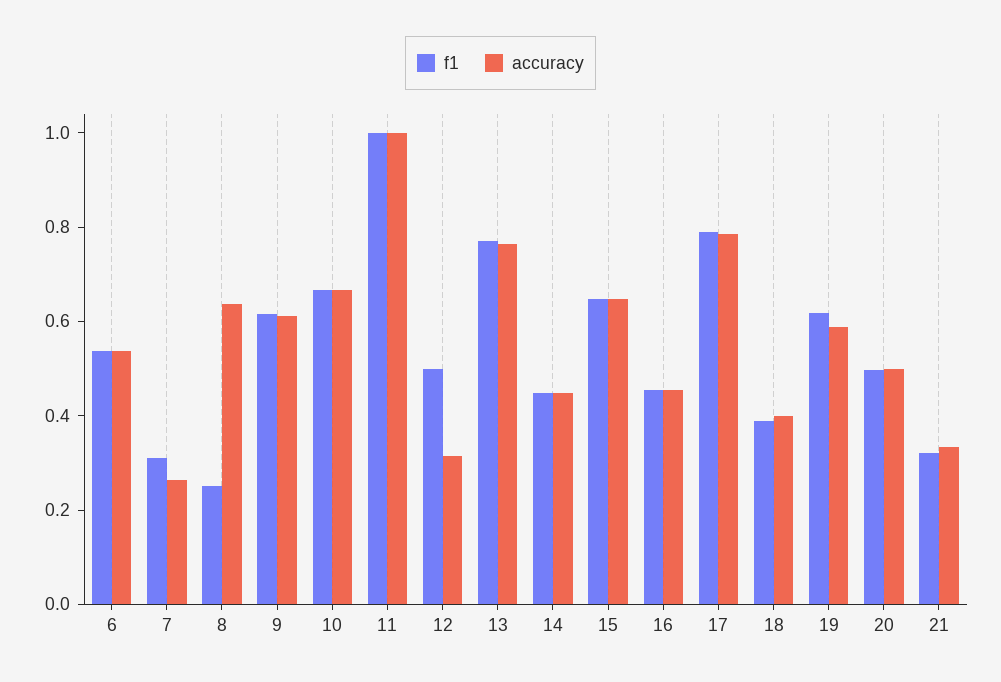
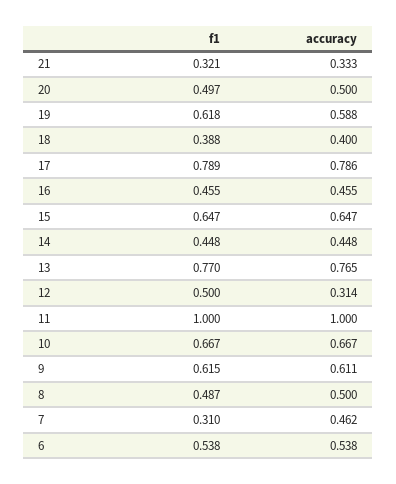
  {
    "f1": {
      "6": 0.538,
      "7": 0.31,
-     "8": 0.25,
+     "8": 0.487,
      "9": 0.615,
      "10": 0.667,
      "11": 1,
      "12": 0.5,
      "13": 0.77,
      "14": 0.448,
      "15": 0.647,
      "16": 0.455,
      "17": 0.789,
      "18": 0.388,
      "19": 0.618,
      "20": 0.497,
      "21": 0.321
    },
    "accuracy": {
      "6": 0.538,
-     "7": 0.25,
+     "7": 0.462,
-     "8": 0.65,
+     "8": 0.5,
      "9": 0.611,
      "10": 0.667,
      "11": 1,
      "12": 0.314,
      "13": 0.765,
      "14": 0.448,
      "15": 0.647,
      "16": 0.455,
      "17": 0.786,
      "18": 0.4,
      "19": 0.588,
      "20": 0.5,
      "21": 0.333
    }
  }

